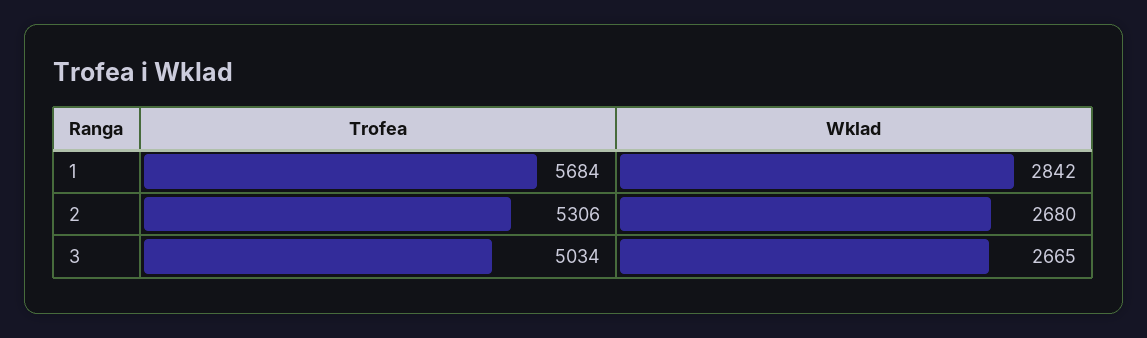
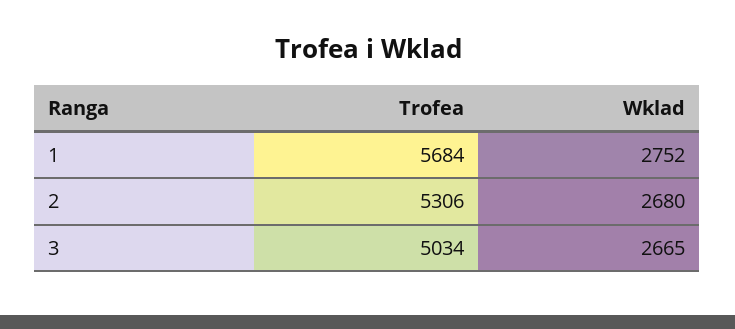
  {
    "Trofea": {
      "1": 5684,
      "2": 5306,
      "3": 5034
    },
    "Wklad": {
-     "1": 2842,
+     "1": 2752,
      "2": 2680,
      "3": 2665
    }
  }

